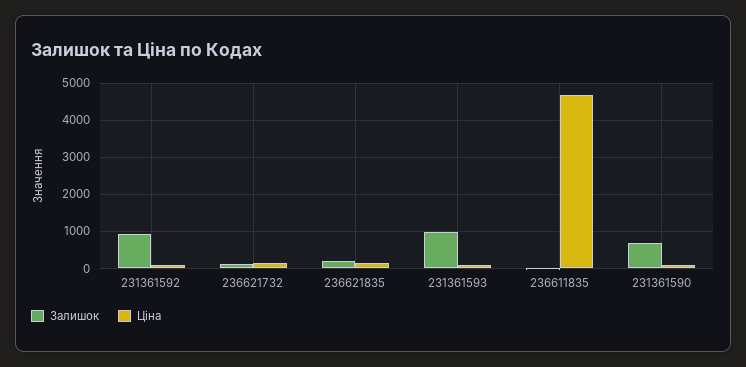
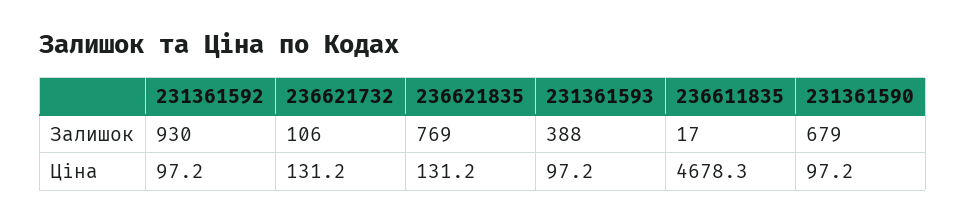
  {
    "Залишок": {
      "231361592": 930,
      "236621732": 106,
-     "236621835": 200,
+     "236621835": 769,
-     "231361593": 1000,
+     "231361593": 388,
      "236611835": 17,
      "231361590": 679
    },
    "Ціна": {
      "231361592": 97.2,
      "236621732": 131.2,
      "236621835": 131.2,
      "231361593": 97.2,
      "236611835": 4678.3,
      "231361590": 97.2
    }
  }

